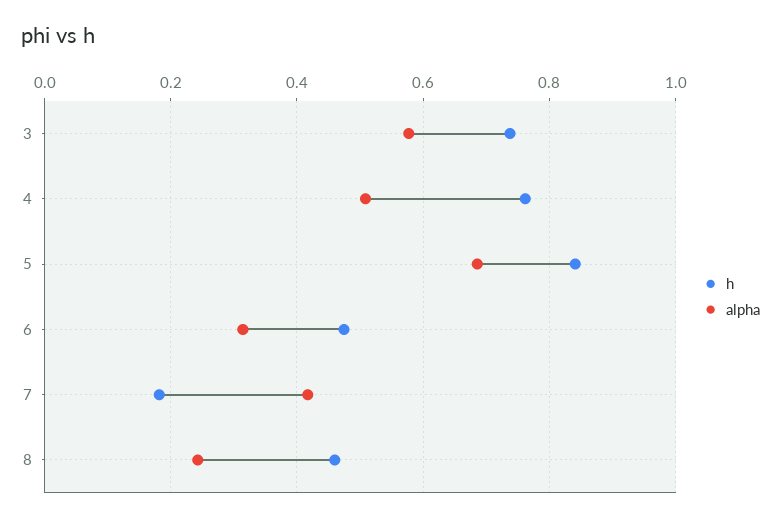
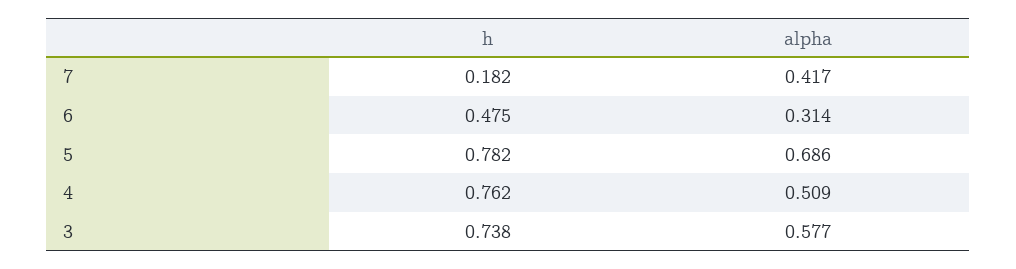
  {
    "h": {
      "3": 0.738,
      "4": 0.762,
-     "5": 0.84,
+     "5": 0.782,
      "6": 0.475,
-     "7": 0.182,
+     "7": 0.182
-     "8": 0.46
    },
    "alpha": {
      "3": 0.577,
      "4": 0.509,
      "5": 0.686,
      "6": 0.314,
-     "7": 0.417,
+     "7": 0.417
-     "8": 0.24
    }
  }

